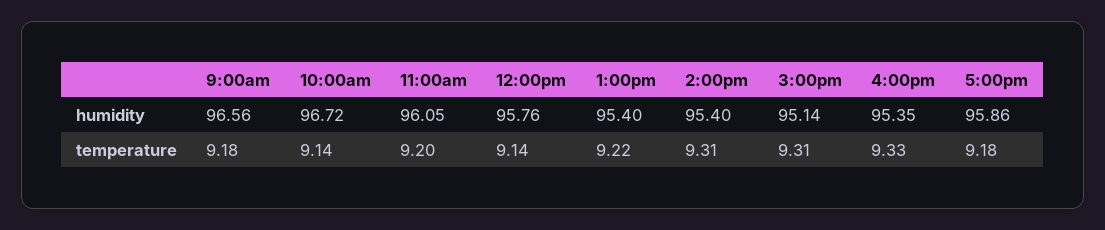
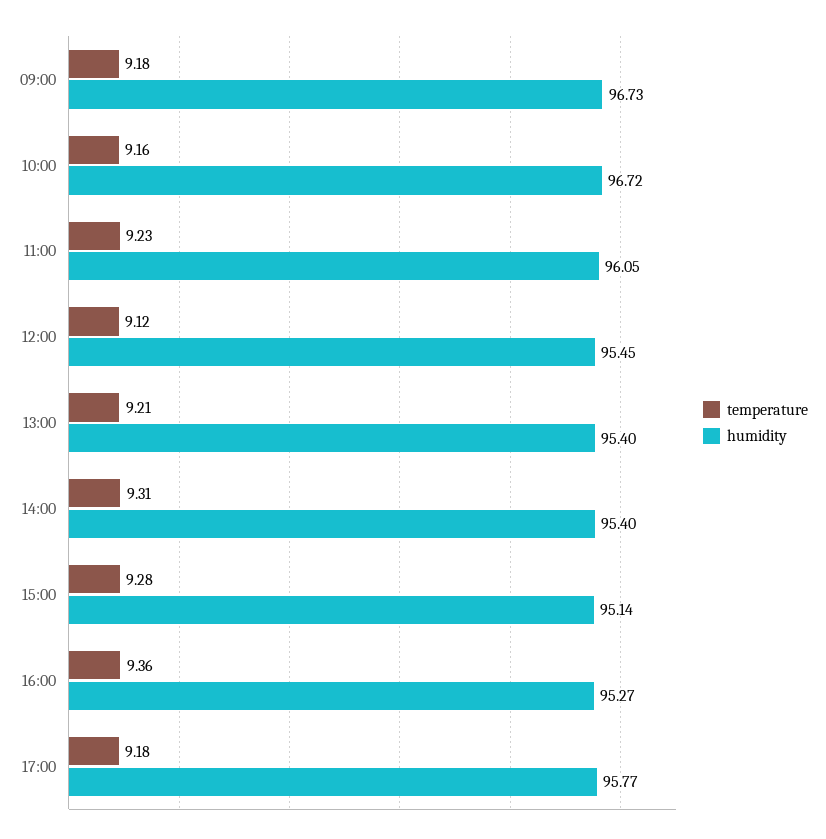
  {
    "humidity": {
-     "9:00am": 96.56,
+     "9:00am": 96.73,
      "10:00am": 96.72,
      "11:00am": 96.05,
-     "12:00pm": 95.76,
+     "12:00pm": 95.45,
      "1:00pm": 95.4,
      "2:00pm": 95.4,
      "3:00pm": 95.14,
-     "4:00pm": 95.35,
+     "4:00pm": 95.27,
-     "5:00pm": 95.86
+     "5:00pm": 95.77
    },
    "temperature": {
      "9:00am": 9.18,
-     "10:00am": 9.14,
+     "10:00am": 9.16,
-     "11:00am": 9.2,
+     "11:00am": 9.23,
-     "12:00pm": 9.14,
+     "12:00pm": 9.12,
-     "1:00pm": 9.22,
+     "1:00pm": 9.21,
      "2:00pm": 9.31,
-     "3:00pm": 9.31,
+     "3:00pm": 9.28,
-     "4:00pm": 9.33,
+     "4:00pm": 9.36,
      "5:00pm": 9.18
    }
  }

